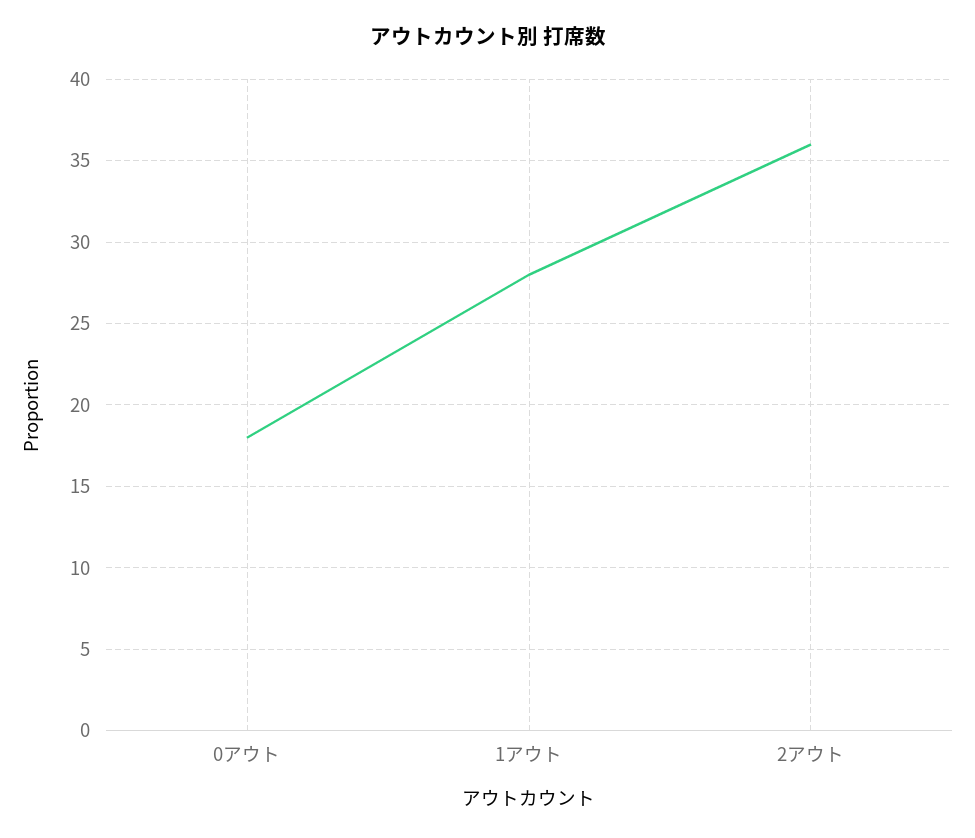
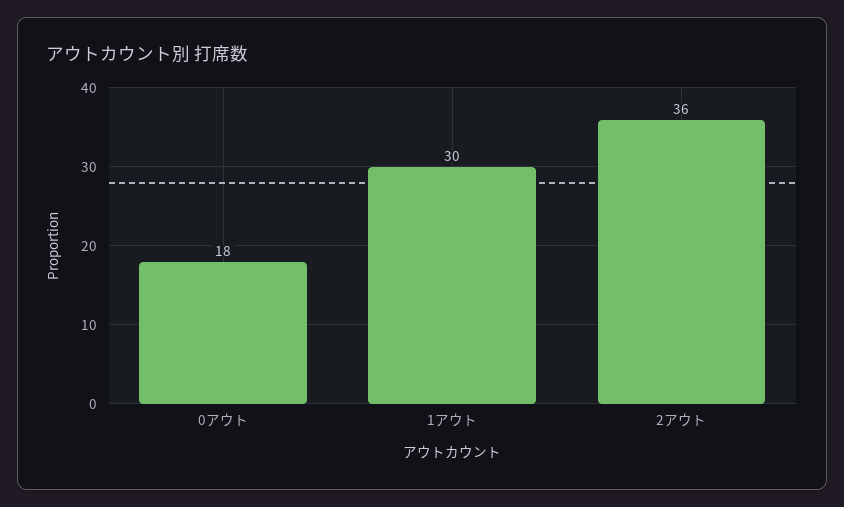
  {
    "0アウト": 18,
-   "1アウト": 28,
+   "1アウト": 30,
    "2アウト": 36
  }

